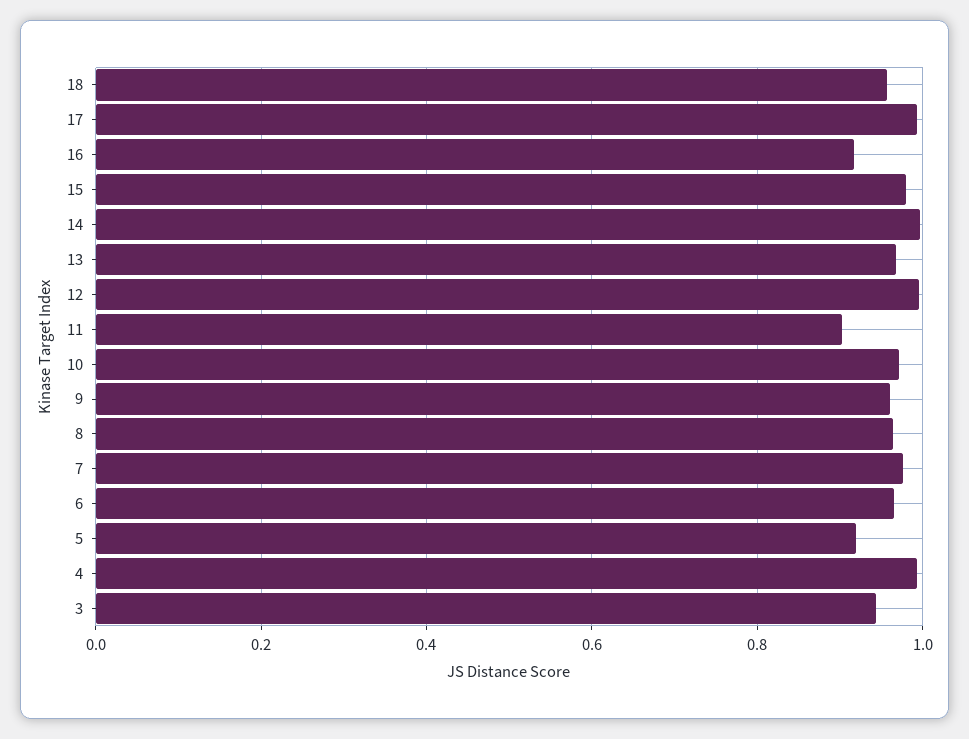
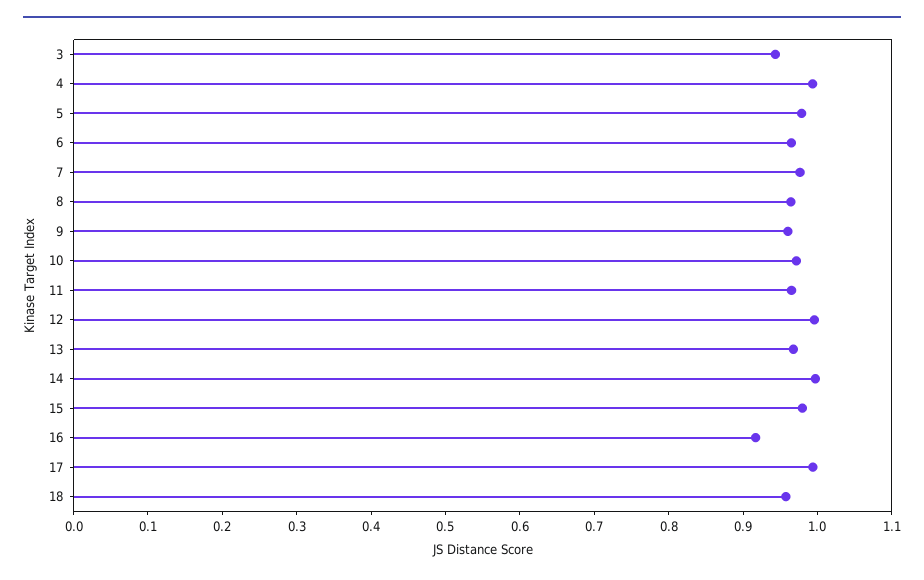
  {
    "18": 0.96,
    "17": 1,
    "16": 0.92,
    "15": 0.98,
    "14": 1,
    "13": 0.96,
    "12": 1,
-   "11": 0.9,
+   "11": 0.96,
    "10": 0.98,
    "9": 0.96,
    "8": 0.96,
    "7": 0.98,
    "6": 0.96,
-   "5": 0.92,
+   "5": 0.98,
    "4": 1,
    "3": 0.94
  }

